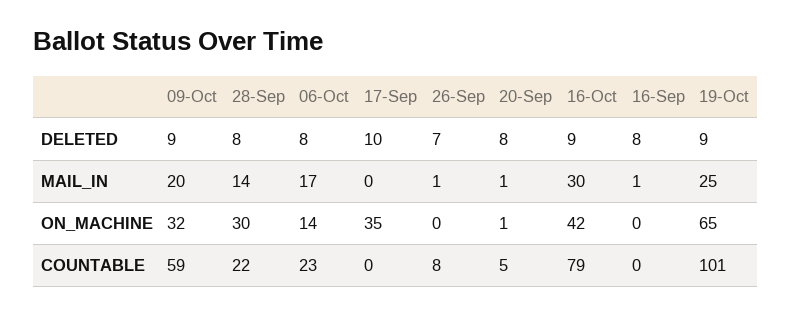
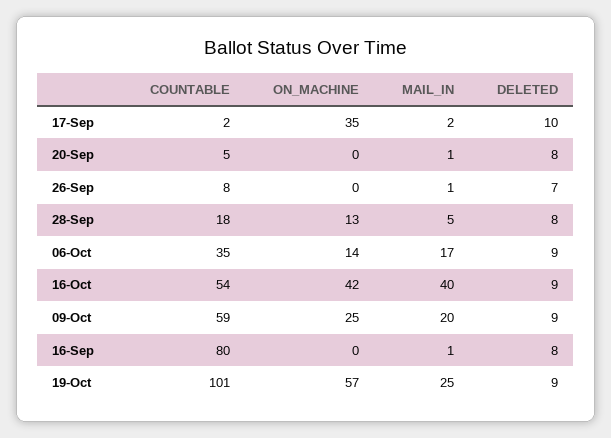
  {
    "09-Oct": {
      "DELETED": 9,
      "MAIL_IN": 20,
-     "ON_MACHINE": 32,
+     "ON_MACHINE": 25,
      "COUNTABLE": 59
    },
    "28-Sep": {
      "DELETED": 8,
-     "MAIL_IN": 14,
+     "MAIL_IN": 5,
-     "ON_MACHINE": 30,
+     "ON_MACHINE": 13,
-     "COUNTABLE": 22
+     "COUNTABLE": 18
    },
    "06-Oct": {
-     "DELETED": 8,
+     "DELETED": 9,
      "MAIL_IN": 17,
      "ON_MACHINE": 14,
-     "COUNTABLE": 23
+     "COUNTABLE": 35
    },
    "17-Sep": {
      "DELETED": 10,
-     "MAIL_IN": 0,
+     "MAIL_IN": 2,
      "ON_MACHINE": 35,
-     "COUNTABLE": 0
+     "COUNTABLE": 2
    },
    "26-Sep": {
      "DELETED": 7,
      "MAIL_IN": 1,
      "ON_MACHINE": 0,
      "COUNTABLE": 8
    },
    "20-Sep": {
      "DELETED": 8,
      "MAIL_IN": 1,
-     "ON_MACHINE": 1,
+     "ON_MACHINE": 0,
      "COUNTABLE": 5
    },
    "16-Oct": {
      "DELETED": 9,
-     "MAIL_IN": 30,
+     "MAIL_IN": 40,
      "ON_MACHINE": 42,
-     "COUNTABLE": 79
+     "COUNTABLE": 54
    },
    "16-Sep": {
      "DELETED": 8,
      "MAIL_IN": 1,
      "ON_MACHINE": 0,
-     "COUNTABLE": 0
+     "COUNTABLE": 80
    },
    "19-Oct": {
      "DELETED": 9,
      "MAIL_IN": 25,
-     "ON_MACHINE": 65,
+     "ON_MACHINE": 57,
      "COUNTABLE": 101
    }
  }

